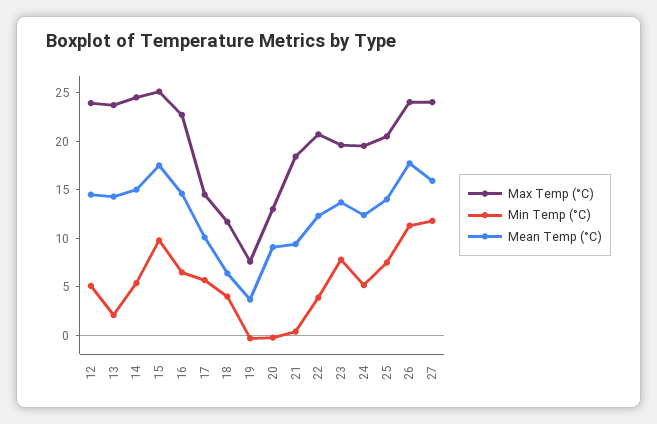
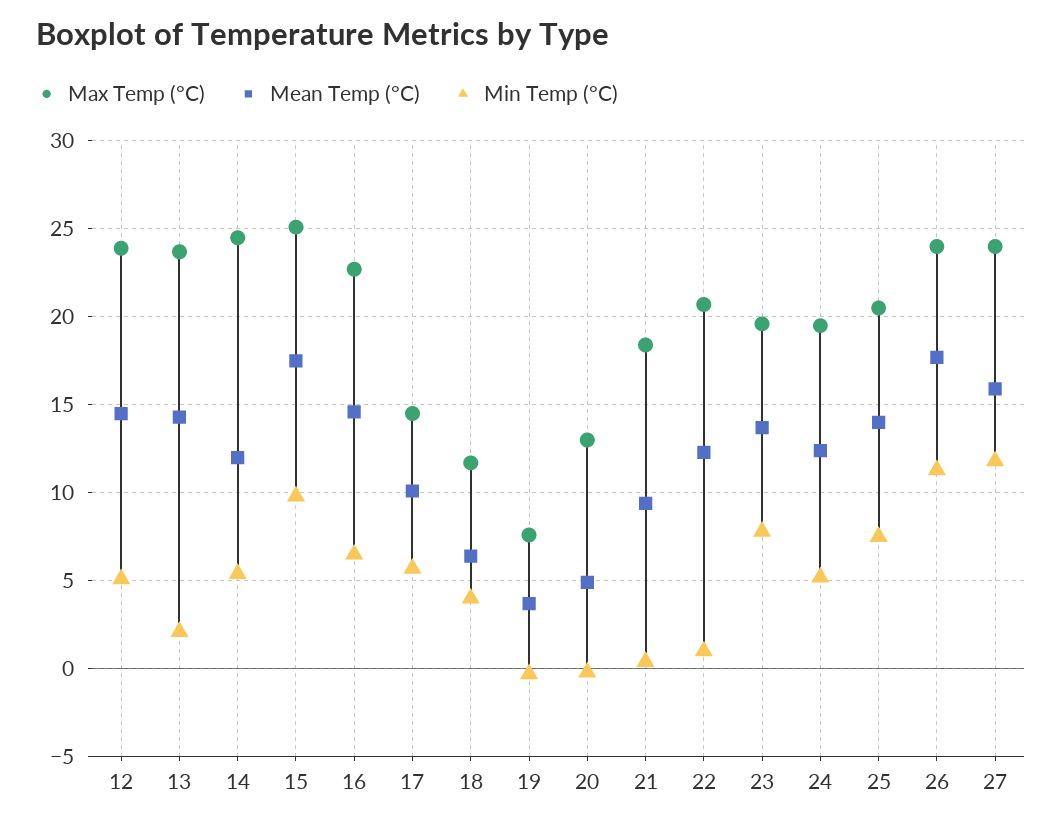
  {
    "Max Temp (°C)": {
      "12": 24,
      "13": 23.5,
      "14": 24.5,
      "15": 25,
      "16": 22.5,
      "17": 14.5,
      "18": 11.5,
      "19": 7.5,
      "20": 13,
      "21": 18.5,
      "22": 20.5,
      "23": 19.5,
      "24": 19.5,
      "25": 20.5,
      "26": 24,
      "27": 24
    },
    "Min Temp (°C)": {
      "12": 5,
      "13": 2,
      "14": 5.5,
      "15": 10,
      "16": 6.5,
      "17": 5.5,
      "18": 4,
      "19": -0.5,
      "20": 0,
      "21": 0.5,
-     "22": 4,
+     "22": 1,
      "23": 8,
      "24": 5,
      "25": 7.5,
      "26": 11.5,
      "27": 12
    },
    "Mean Temp (°C)": {
      "12": 14.5,
      "13": 14.5,
-     "14": 15,
+     "14": 12,
      "15": 17.5,
      "16": 14.5,
      "17": 10,
      "18": 6.5,
      "19": 3.5,
-     "20": 9,
+     "20": 5,
      "21": 9.5,
      "22": 12.5,
      "23": 13.5,
      "24": 12.5,
      "25": 14,
      "26": 17.5,
      "27": 16
    }
  }

